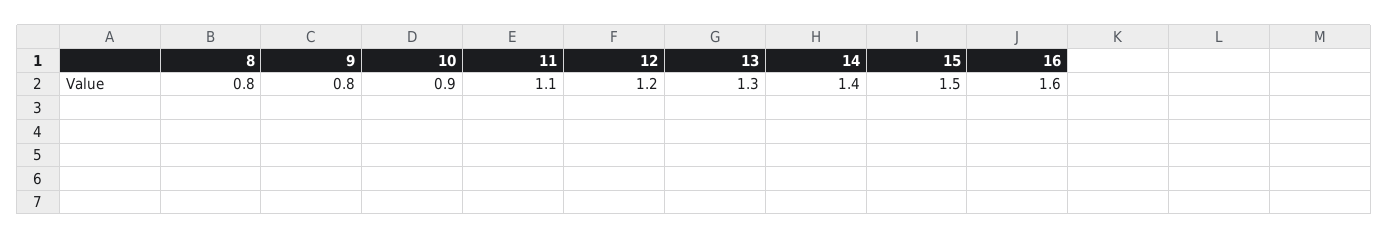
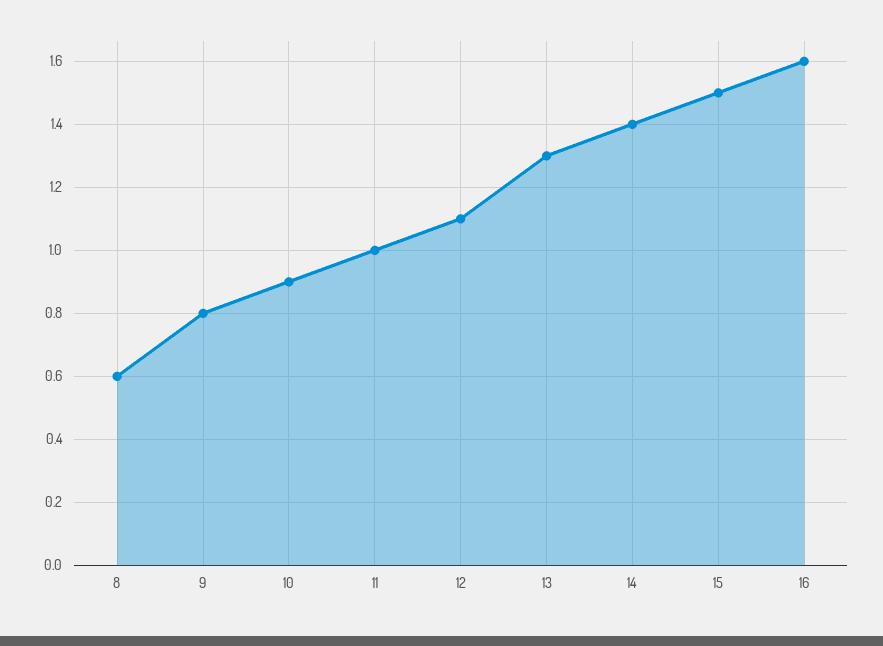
  {
-   "8": 0.8,
+   "8": 0.6,
    "9": 0.8,
    "10": 0.9,
-   "11": 1.1,
+   "11": 1,
-   "12": 1.2,
+   "12": 1.1,
    "13": 1.3,
    "14": 1.4,
    "15": 1.5,
    "16": 1.6
  }

